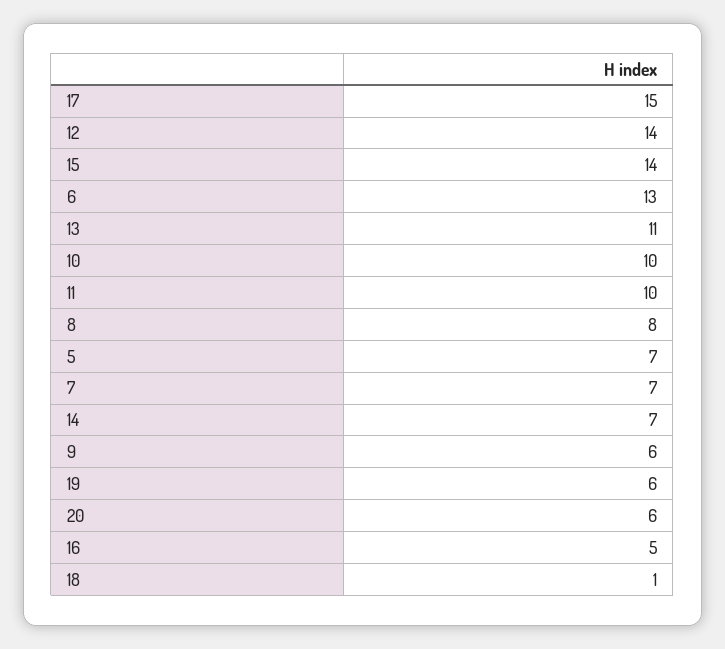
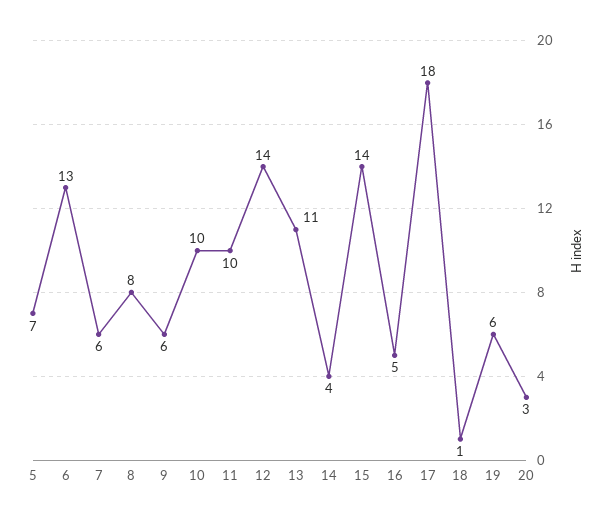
  {
-   "17": 15,
+   "17": 18,
    "12": 14,
    "15": 14,
    "6": 13,
    "13": 11,
    "10": 10,
    "11": 10,
    "8": 8,
    "5": 7,
-   "7": 7,
+   "7": 6,
-   "14": 7,
+   "14": 4,
    "9": 6,
    "19": 6,
-   "20": 6,
+   "20": 3,
    "16": 5,
    "18": 1
  }

